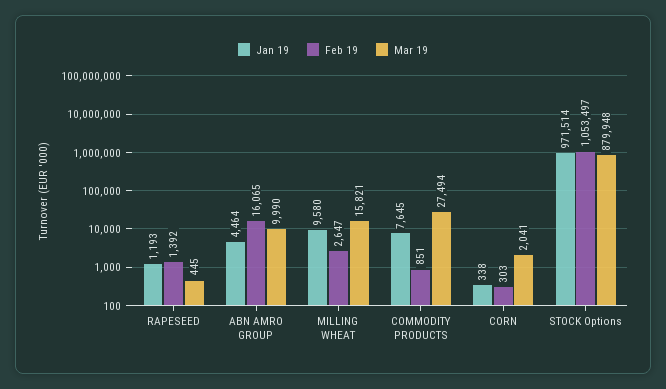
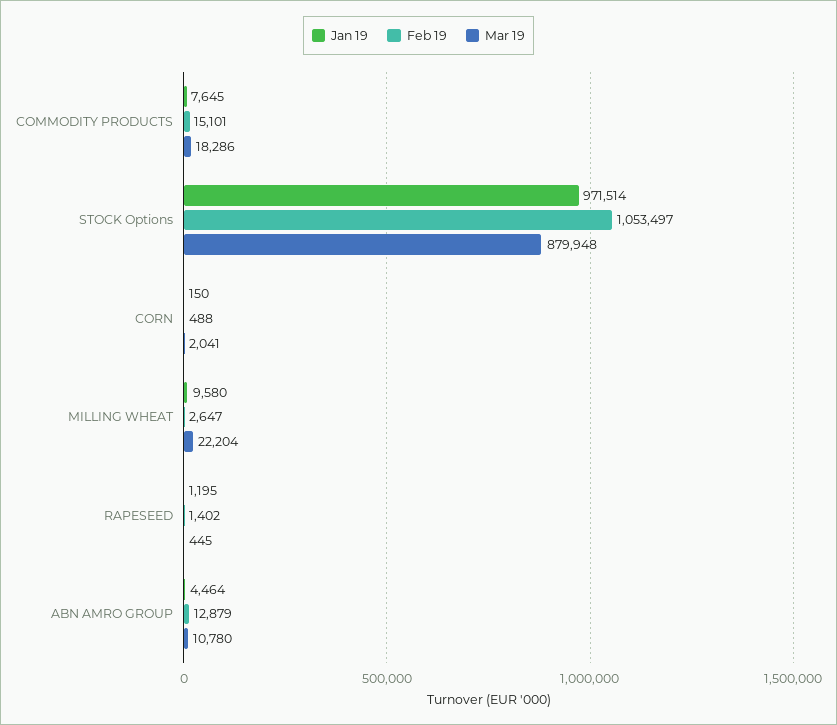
  {
    "Jan 19": {
-     "RAPESEED": 1193,
+     "RAPESEED": 1195,
      "ABN AMRO GROUP": 4464,
      "MILLING WHEAT": 9580,
      "COMMODITY PRODUCTS": 7645,
-     "CORN": 338,
+     "CORN": 150,
      "STOCK Options": 971514
    },
    "Feb 19": {
-     "RAPESEED": 1392,
+     "RAPESEED": 1402,
-     "ABN AMRO GROUP": 16065,
+     "ABN AMRO GROUP": 12879,
      "MILLING WHEAT": 2647,
-     "COMMODITY PRODUCTS": 851,
+     "COMMODITY PRODUCTS": 15101,
-     "CORN": 303,
+     "CORN": 488,
      "STOCK Options": 1053497
    },
    "Mar 19": {
      "RAPESEED": 445,
-     "ABN AMRO GROUP": 9990,
+     "ABN AMRO GROUP": 10780,
-     "MILLING WHEAT": 15821,
+     "MILLING WHEAT": 22204,
-     "COMMODITY PRODUCTS": 27494,
+     "COMMODITY PRODUCTS": 18286,
      "CORN": 2041,
      "STOCK Options": 879948
    }
  }

